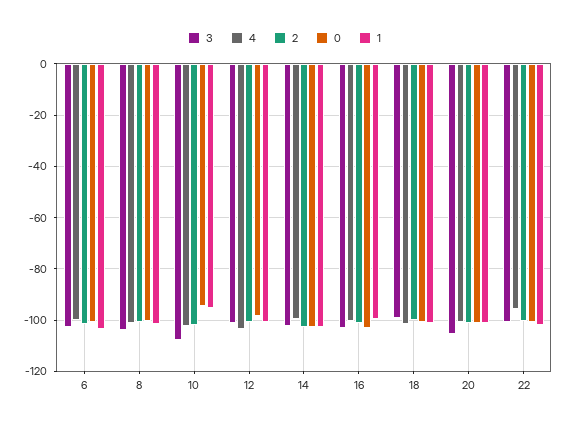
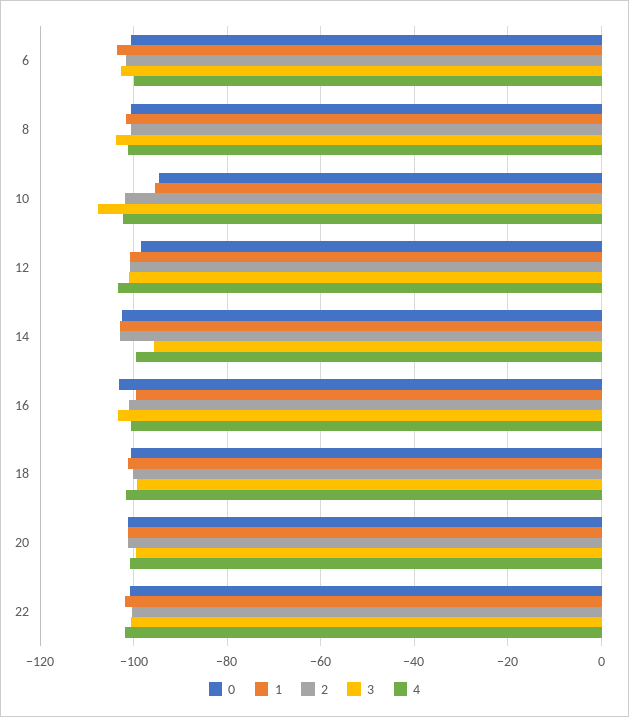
  {
    "3": {
      "6": -102,
      "8": -104,
      "10": -108,
      "12": -102,
-     "14": -102.5,
+     "14": -96,
      "16": -104,
      "18": -100,
-     "20": -105,
+     "20": -100,
      "22": -100
    },
    "4": {
      "6": -100,
      "8": -102,
      "10": -102,
      "12": -104,
      "14": -100,
      "16": -100,
      "18": -102,
      "20": -100,
-     "22": -95
+     "22": -102
    },
    "2": {
      "6": -102,
      "8": -100,
      "10": -102,
      "12": -100,
      "14": -102,
      "16": -102,
      "18": -100,
      "20": -102,
      "22": -100
    },
    "0": {
      "6": -100,
      "8": -100,
      "10": -94,
      "12": -98,
      "14": -102,
      "16": -104,
      "18": -100,
      "20": -102,
      "22": -100
    },
    "1": {
      "6": -104,
      "8": -102,
      "10": -96,
      "12": -100,
      "14": -102,
      "16": -100,
      "18": -102,
      "20": -102,
      "22": -102
    }
  }

